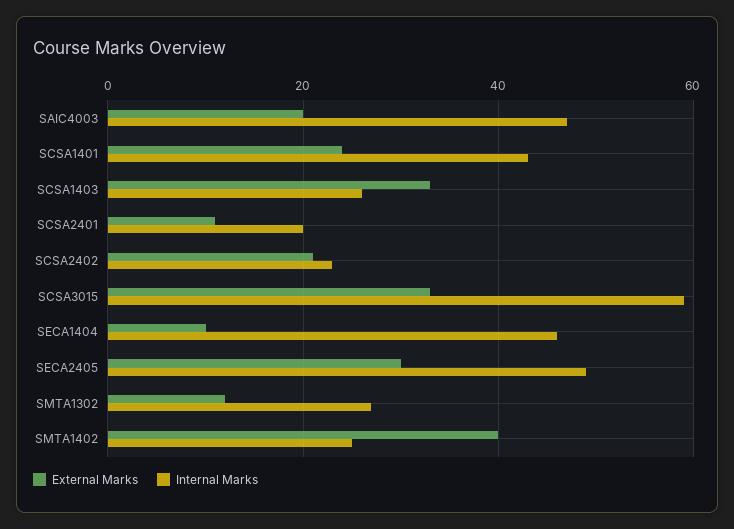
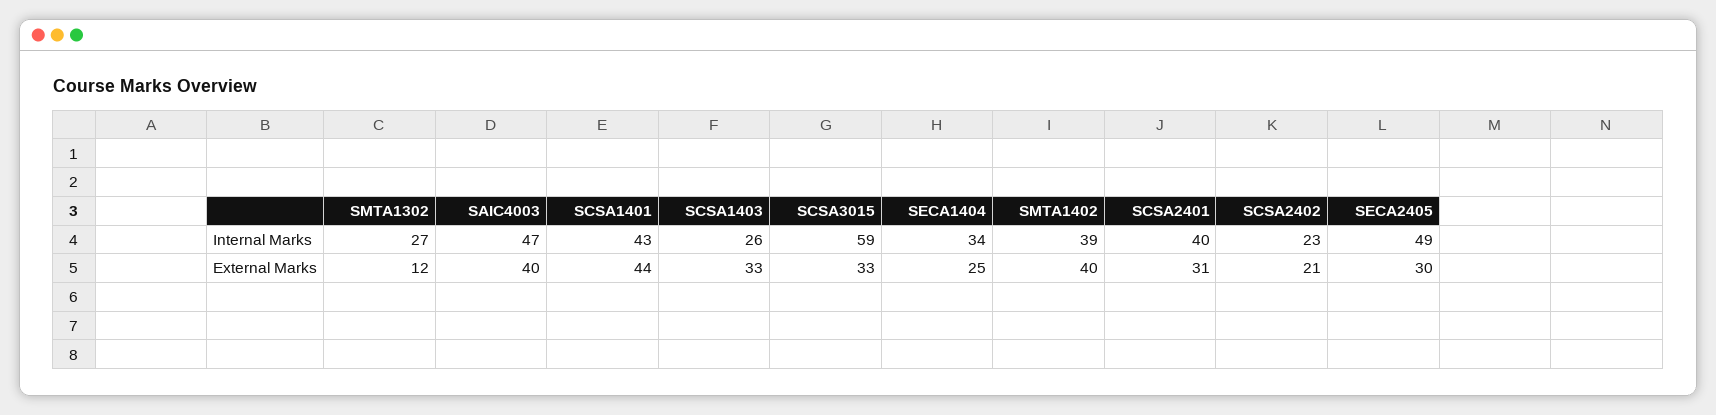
  {
    "External Marks": {
-     "SAIC4003": 20,
+     "SAIC4003": 40,
-     "SCSA1401": 25,
+     "SCSA1401": 44,
      "SCSA1403": 33,
-     "SCSA2401": 10,
+     "SCSA2401": 31,
      "SCSA2402": 21,
      "SCSA3015": 33,
-     "SECA1404": 10,
+     "SECA1404": 25,
      "SECA2405": 30,
      "SMTA1302": 12,
      "SMTA1402": 40
    },
    "Internal Marks": {
      "SAIC4003": 47,
      "SCSA1401": 43,
      "SCSA1403": 26,
-     "SCSA2401": 20,
+     "SCSA2401": 40,
      "SCSA2402": 23,
      "SCSA3015": 59,
-     "SECA1404": 45,
+     "SECA1404": 34,
      "SECA2405": 49,
      "SMTA1302": 27,
-     "SMTA1402": 25
+     "SMTA1402": 39
    }
  }

